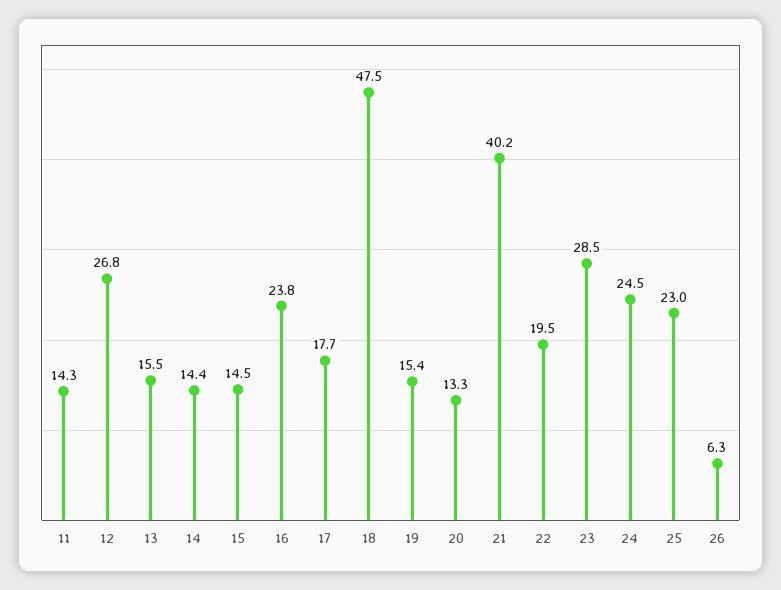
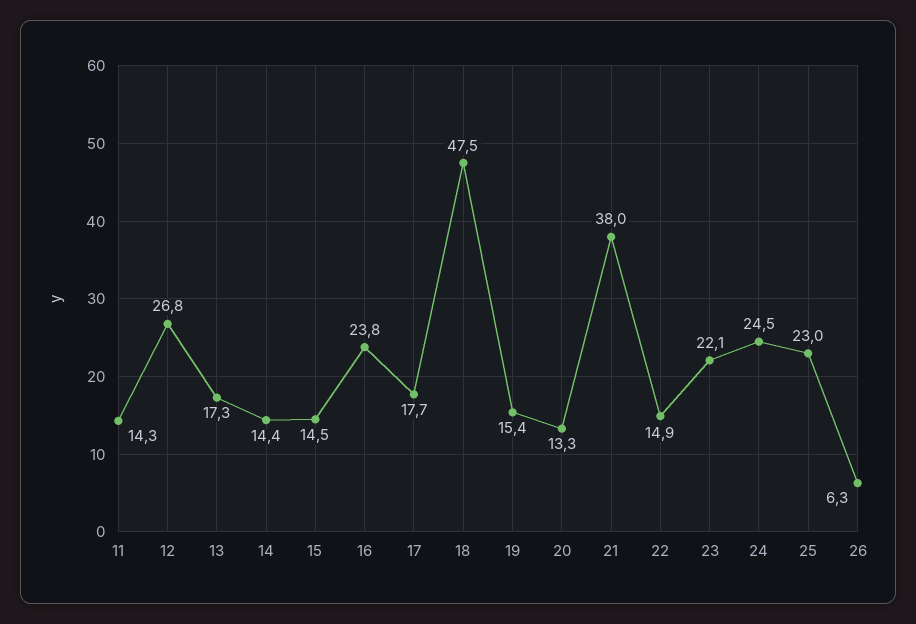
  {
    "11": 14.3,
    "12": 26.8,
-   "13": 15.5,
+   "13": 17.3,
    "14": 14.4,
    "15": 14.5,
    "16": 23.8,
    "17": 17.7,
    "18": 47.5,
    "19": 15.4,
    "20": 13.3,
-   "21": 40.2,
+   "21": 38,
-   "22": 19.5,
+   "22": 14.9,
-   "23": 28.5,
+   "23": 22.1,
    "24": 24.5,
    "25": 23,
    "26": 6.3
  }

